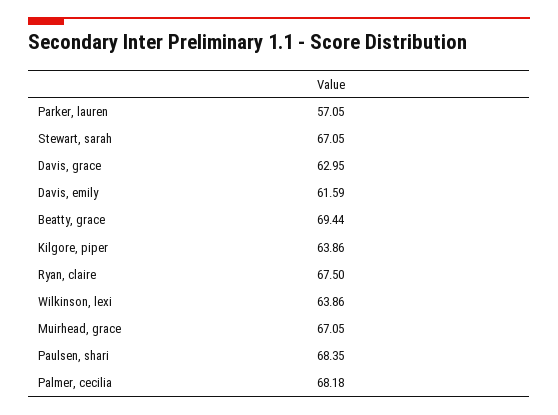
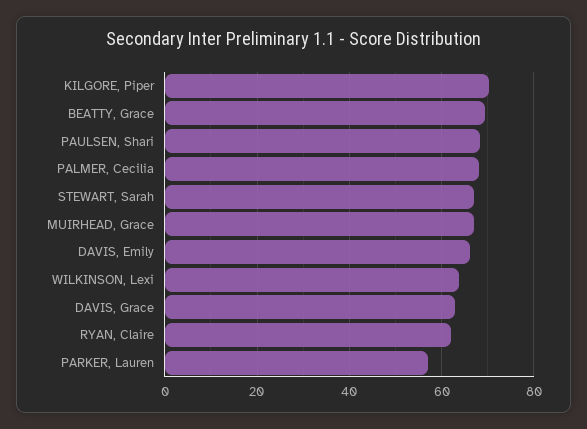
  {
    "Parker, lauren": 57.05,
    "Stewart, sarah": 67.05,
    "Davis, grace": 62.95,
-   "Davis, emily": 61.59,
+   "Davis, emily": 66,
    "Beatty, grace": 69.44,
-   "Kilgore, piper": 63.86,
+   "Kilgore, piper": 70,
-   "Ryan, claire": 67.5,
+   "Ryan, claire": 62,
    "Wilkinson, lexi": 63.86,
    "Muirhead, grace": 67.05,
    "Paulsen, shari": 68.35,
    "Palmer, cecilia": 68.18
  }

